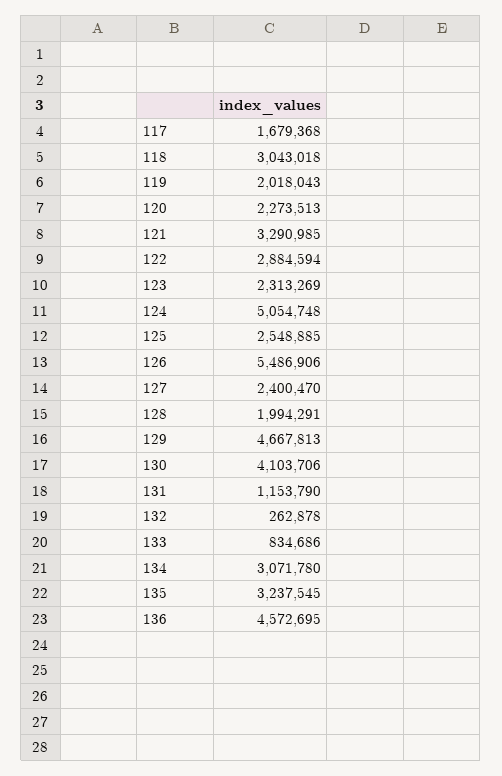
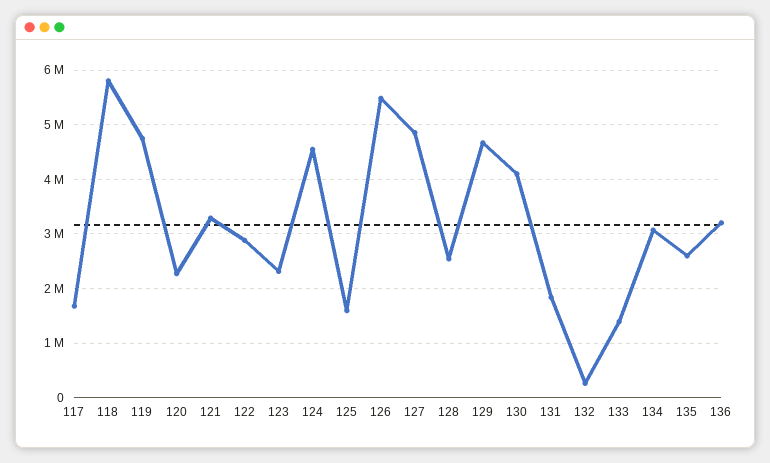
  {
    "117": 1679368,
-   "118": 3043018,
+   "118": 5800000,
-   "119": 2018043,
+   "119": 4800000,
    "120": 2273513,
    "121": 3290985,
    "122": 2884594,
    "123": 2313269,
-   "124": 5054748,
+   "124": 4600000,
-   "125": 2548885,
+   "125": 1600000,
    "126": 5486906,
-   "127": 2400470,
+   "127": 4800000,
-   "128": 1994291,
+   "128": 2600000,
    "129": 4667813,
    "130": 4103706,
-   "131": 1153790,
+   "131": 1800000,
    "132": 262878,
-   "133": 834686,
+   "133": 1400000,
    "134": 3071780,
-   "135": 3237545,
+   "135": 2600000,
-   "136": 4572695
+   "136": 3200000
  }

